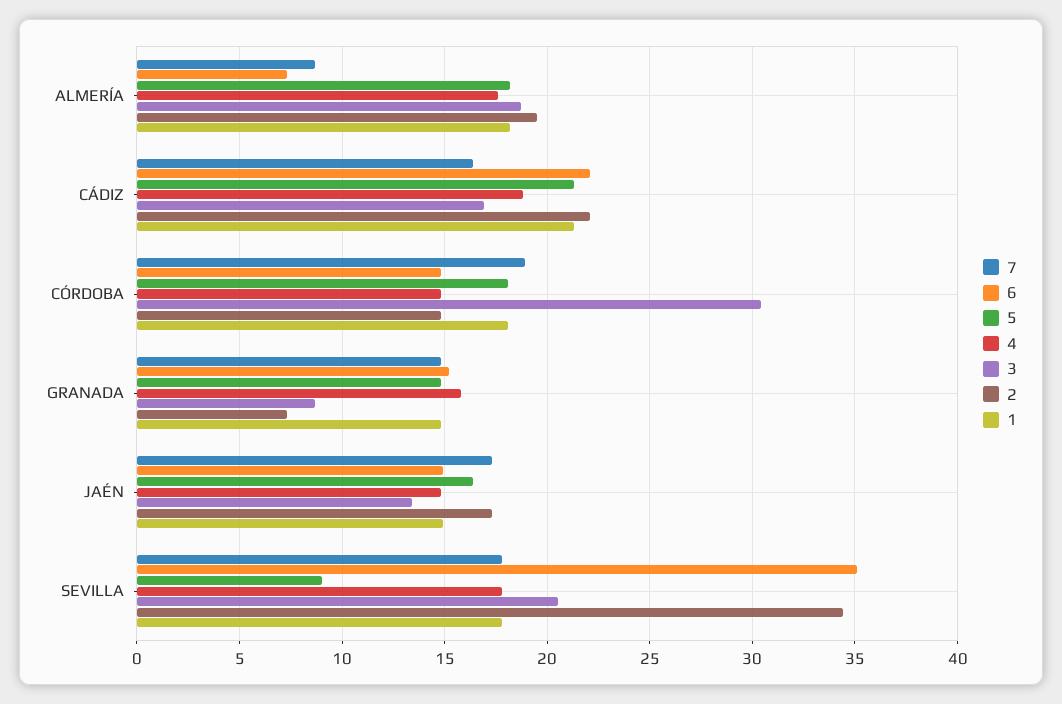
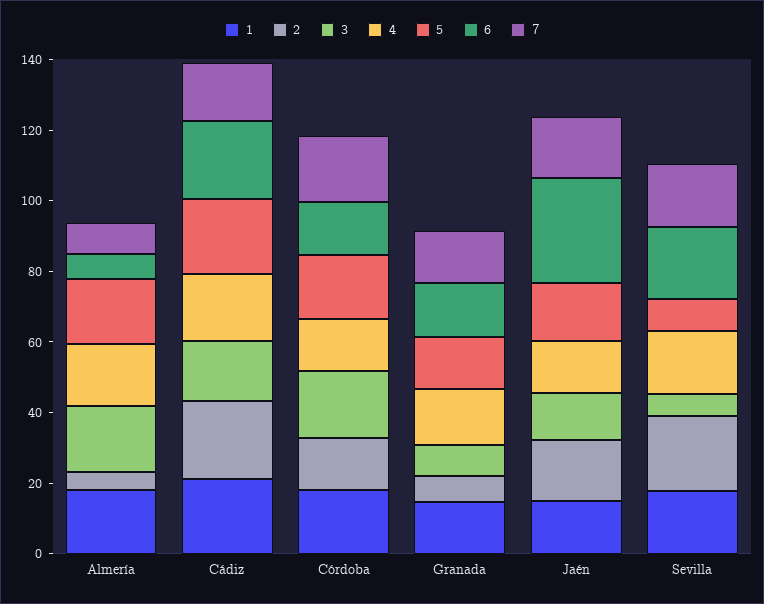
  {
    "7": {
      "ALMERÍA": 8.5,
      "CÁDIZ": 16.5,
      "CÓRDOBA": 19,
      "GRANADA": 15,
      "JAÉN": 17.5,
      "SEVILLA": 18
    },
    "6": {
      "ALMERÍA": 7.5,
      "CÁDIZ": 22,
      "CÓRDOBA": 15,
      "GRANADA": 15,
-     "JAÉN": 15,
+     "JAÉN": 30,
-     "SEVILLA": 35
+     "SEVILLA": 20
    },
    "5": {
      "ALMERÍA": 18,
      "CÁDIZ": 21.5,
      "CÓRDOBA": 18,
      "GRANADA": 15,
      "JAÉN": 16.5,
      "SEVILLA": 9
    },
    "4": {
      "ALMERÍA": 17.5,
      "CÁDIZ": 19,
      "CÓRDOBA": 15,
      "GRANADA": 16,
      "JAÉN": 15,
      "SEVILLA": 18
    },
    "3": {
      "ALMERÍA": 18.5,
      "CÁDIZ": 17,
-     "CÓRDOBA": 30.5,
+     "CÓRDOBA": 20,
      "GRANADA": 8.5,
      "JAÉN": 13.5,
-     "SEVILLA": 20.5
+     "SEVILLA": 5
    },
    "2": {
-     "ALMERÍA": 19.5,
+     "ALMERÍA": 5,
      "CÁDIZ": 22,
      "CÓRDOBA": 15,
      "GRANADA": 7.5,
      "JAÉN": 17.5,
-     "SEVILLA": 34.5
+     "SEVILLA": 20
    },
    "1": {
      "ALMERÍA": 18,
      "CÁDIZ": 21.5,
      "CÓRDOBA": 18,
      "GRANADA": 15,
      "JAÉN": 15,
      "SEVILLA": 18
    }
  }

